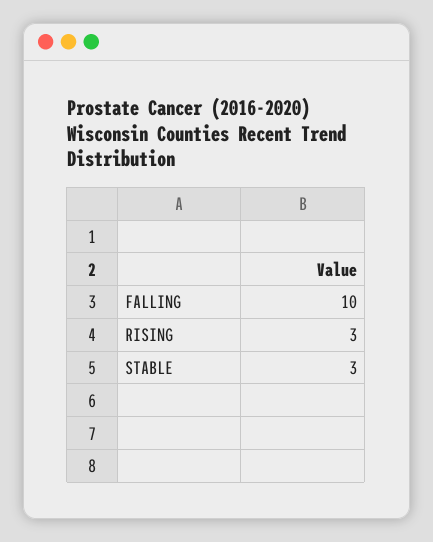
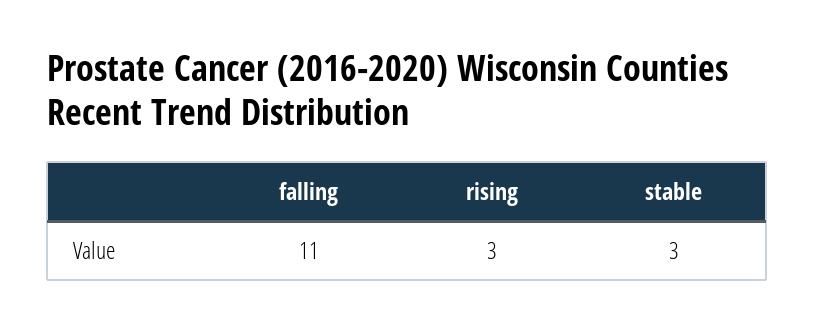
  {
-   "FALLING": 10,
+   "FALLING": 11,
    "RISING": 3,
    "STABLE": 3
  }

